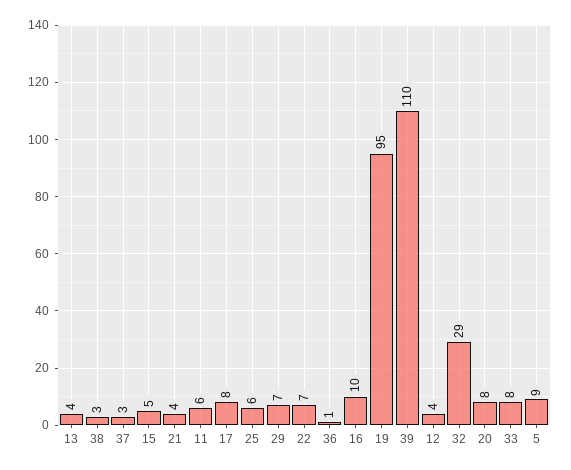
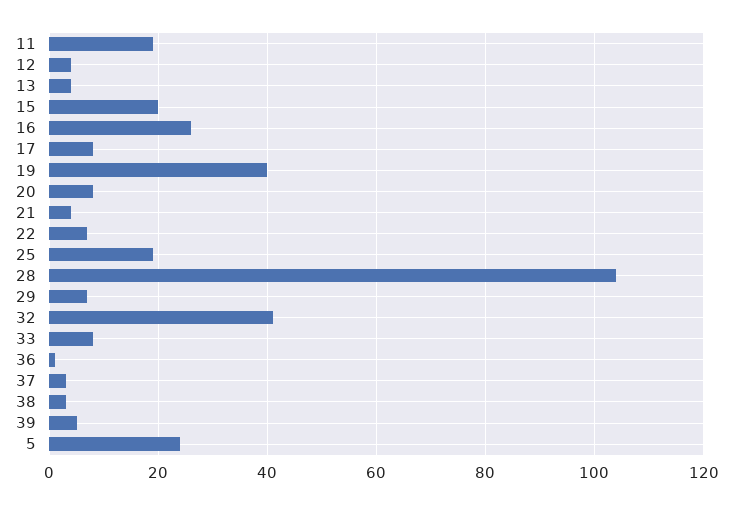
  {
    "13": 4,
    "38": 3,
    "37": 3,
-   "15": 5,
+   "15": 20,
    "21": 4,
-   "11": 6,
+   "11": 20,
    "17": 8,
-   "25": 6,
+   "25": 20,
    "29": 7,
    "22": 7,
    "36": 1,
-   "16": 10,
+   "16": 25,
-   "19": 95,
+   "19": 40,
-   "39": 110,
+   "39": 5,
    "12": 4,
-   "32": 29,
+   "32": 40,
    "20": 8,
    "33": 8,
-   "5": 9
+   "5": 25,
+   "28": 105
  }

